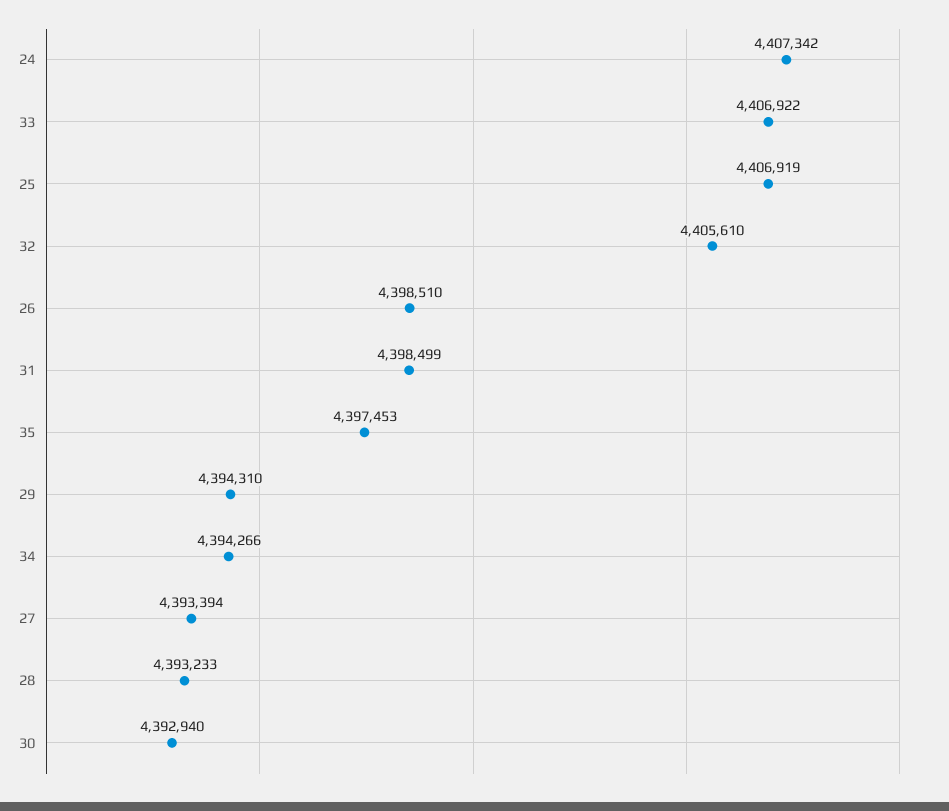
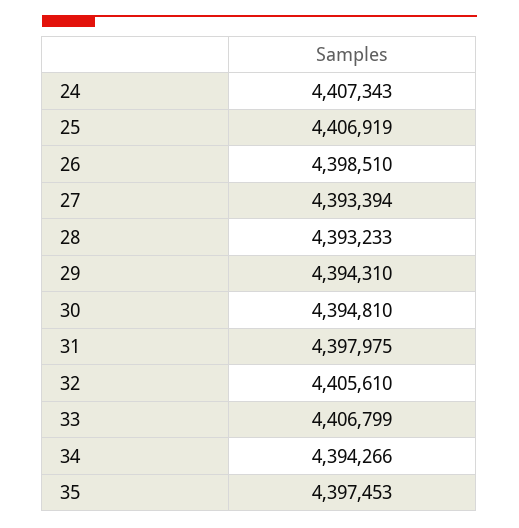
  {
-   "24": 4407342,
+   "24": 4407343,
-   "33": 4406922,
+   "33": 4406799,
    "25": 4406919,
    "32": 4405610,
    "26": 4398510,
-   "31": 4398499,
+   "31": 4397975,
    "35": 4397453,
    "29": 4394310,
    "34": 4394266,
    "27": 4393394,
    "28": 4393233,
-   "30": 4392940
+   "30": 4394810
  }

